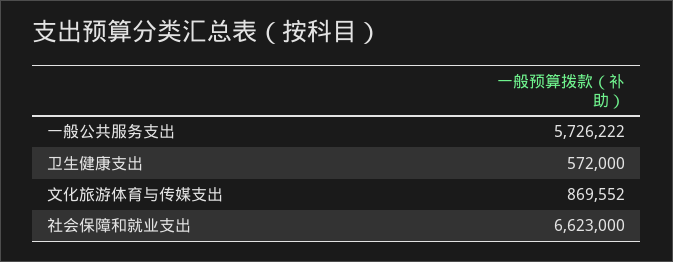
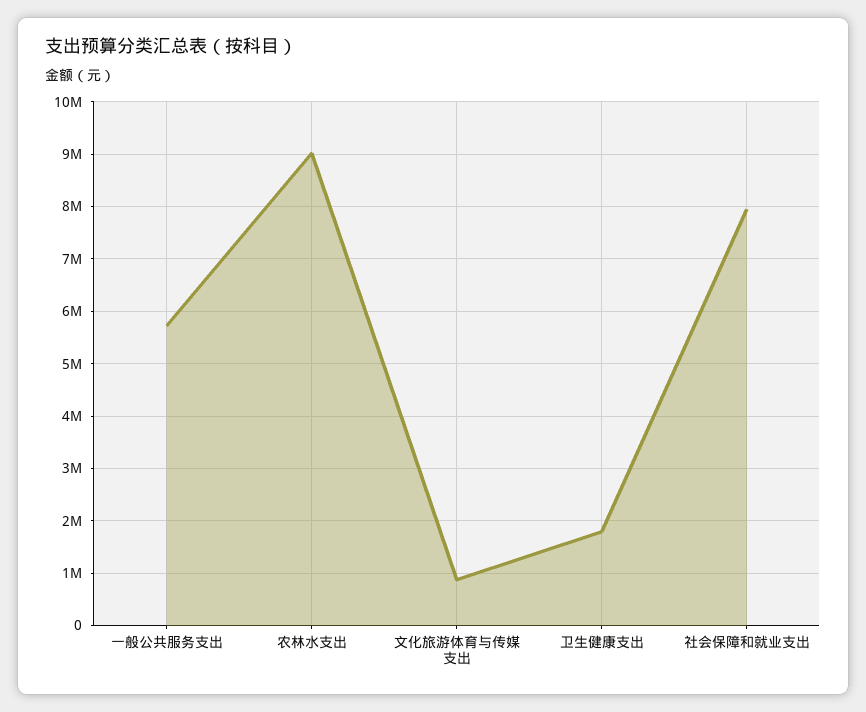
  {
    "一般公共服务支出": 5726222,
-   "卫生健康支出": 572000,
+   "卫生健康支出": 1800000,
    "文化旅游体育与传媒支出": 869552,
-   "社会保障和就业支出": 6623000
+   "社会保障和就业支出": 8000000,
+   "农林水支出": 9000000
  }

